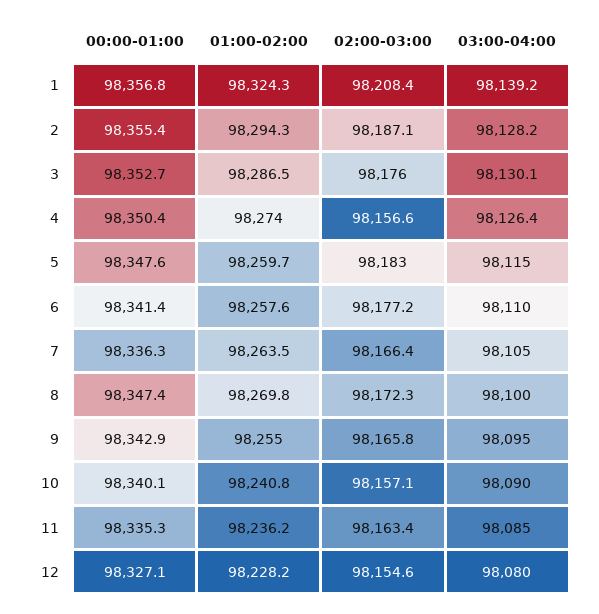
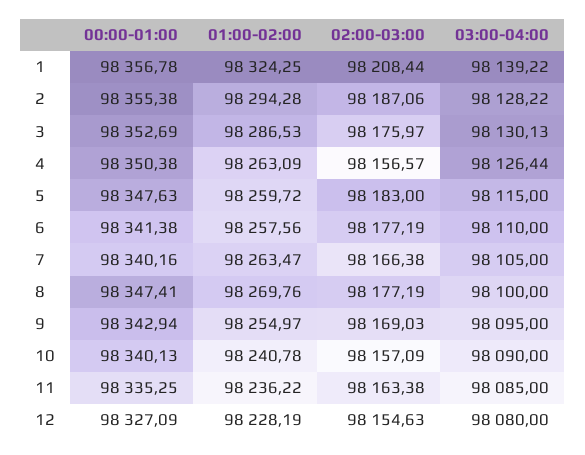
  {
    "00:00-01:00": {
      "1": 98356.78,
      "2": 98355.38,
      "3": 98352.69,
      "4": 98350.38,
      "5": 98347.63,
      "6": 98341.38,
-     "7": 98336.3,
+     "7": 98340.16,
      "8": 98347.41,
      "9": 98342.94,
      "10": 98340.13,
      "11": 98335.25,
      "12": 98327.09
    },
    "01:00-02:00": {
      "1": 98324.25,
      "2": 98294.28,
      "3": 98286.53,
-     "4": 98274,
+     "4": 98263.09,
      "5": 98259.72,
      "6": 98257.56,
      "7": 98263.47,
      "8": 98269.76,
      "9": 98254.97,
      "10": 98240.78,
      "11": 98236.22,
      "12": 98228.19
    },
    "02:00-03:00": {
      "1": 98208.44,
      "2": 98187.06,
      "3": 98175.97,
      "4": 98156.57,
      "5": 98183,
      "6": 98177.19,
      "7": 98166.38,
-     "8": 98172.3,
+     "8": 98177.19,
-     "9": 98165.8,
+     "9": 98169.03,
      "10": 98157.09,
      "11": 98163.38,
      "12": 98154.63
    },
    "03:00-04:00": {
      "1": 98139.22,
      "2": 98128.22,
      "3": 98130.13,
      "4": 98126.44,
      "5": 98115,
      "6": 98110,
      "7": 98105,
      "8": 98100,
      "9": 98095,
      "10": 98090,
      "11": 98085,
      "12": 98080
    }
  }

